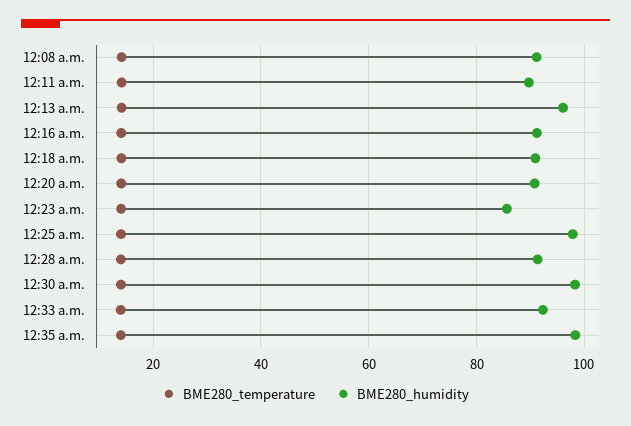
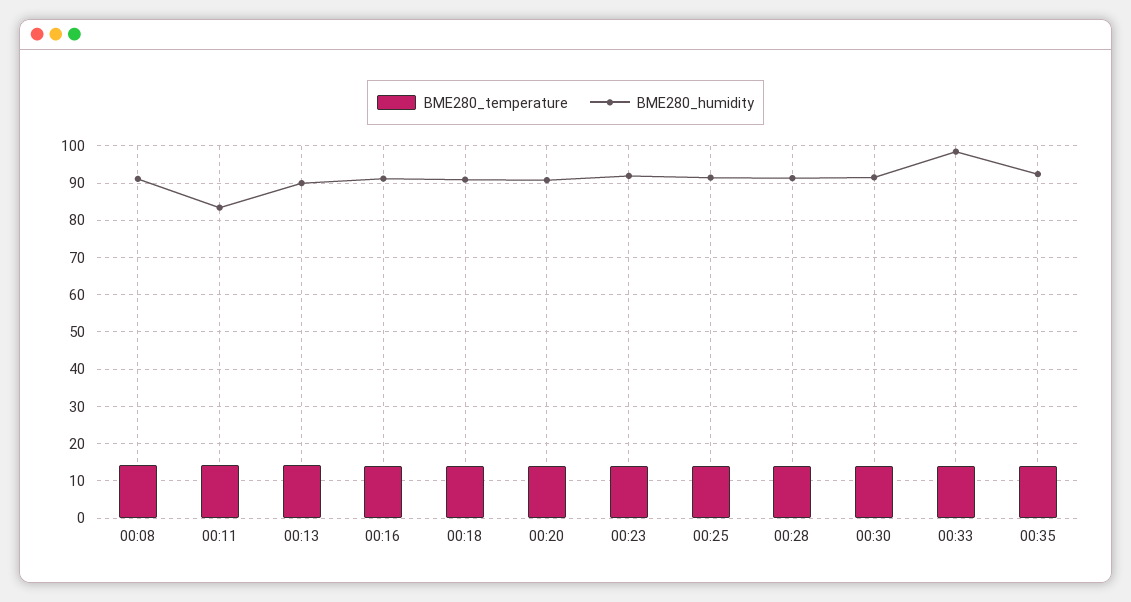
  {
    "BME280_temperature": {
      "12:08 a.m.": 14,
      "12:11 a.m.": 14,
      "12:13 a.m.": 14,
      "12:16 a.m.": 14,
      "12:18 a.m.": 14,
      "12:20 a.m.": 14,
      "12:23 a.m.": 14,
      "12:25 a.m.": 14,
      "12:28 a.m.": 14,
      "12:30 a.m.": 14,
      "12:33 a.m.": 14,
      "12:35 a.m.": 14
    },
    "BME280_humidity": {
      "12:08 a.m.": 92,
-     "12:11 a.m.": 90,
+     "12:11 a.m.": 84,
-     "12:13 a.m.": 96,
+     "12:13 a.m.": 90,
      "12:16 a.m.": 92,
      "12:18 a.m.": 90,
      "12:20 a.m.": 90,
-     "12:23 a.m.": 86,
+     "12:23 a.m.": 92,
-     "12:25 a.m.": 98,
+     "12:25 a.m.": 92,
      "12:28 a.m.": 92,
-     "12:30 a.m.": 98,
+     "12:30 a.m.": 92,
-     "12:33 a.m.": 92,
+     "12:33 a.m.": 98,
-     "12:35 a.m.": 98
+     "12:35 a.m.": 92
    }
  }

